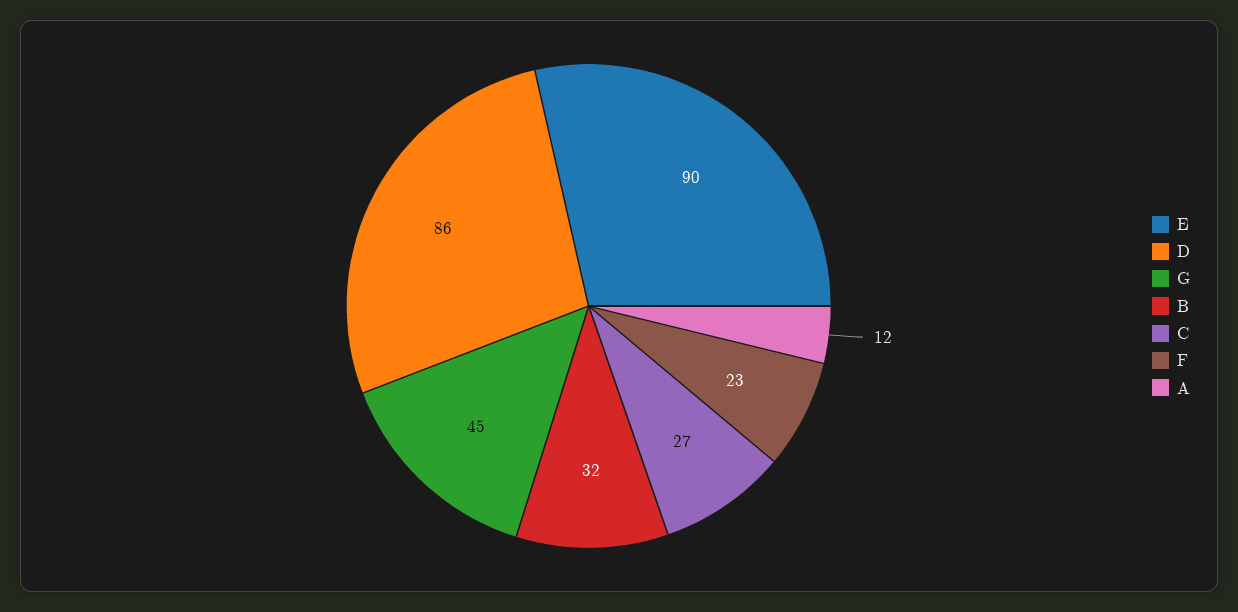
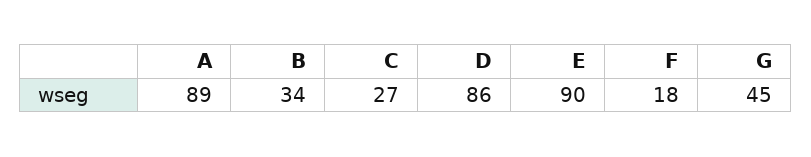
  {
    "E": 90,
    "D": 86,
    "G": 45,
-   "B": 32,
+   "B": 34,
    "C": 27,
-   "F": 23,
+   "F": 18,
-   "A": 12
+   "A": 89
  }

